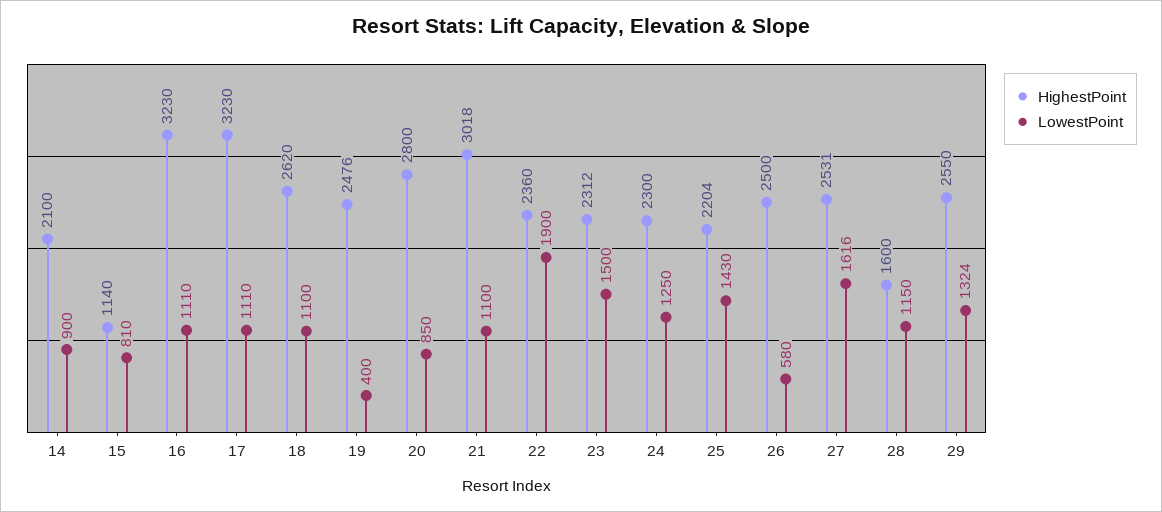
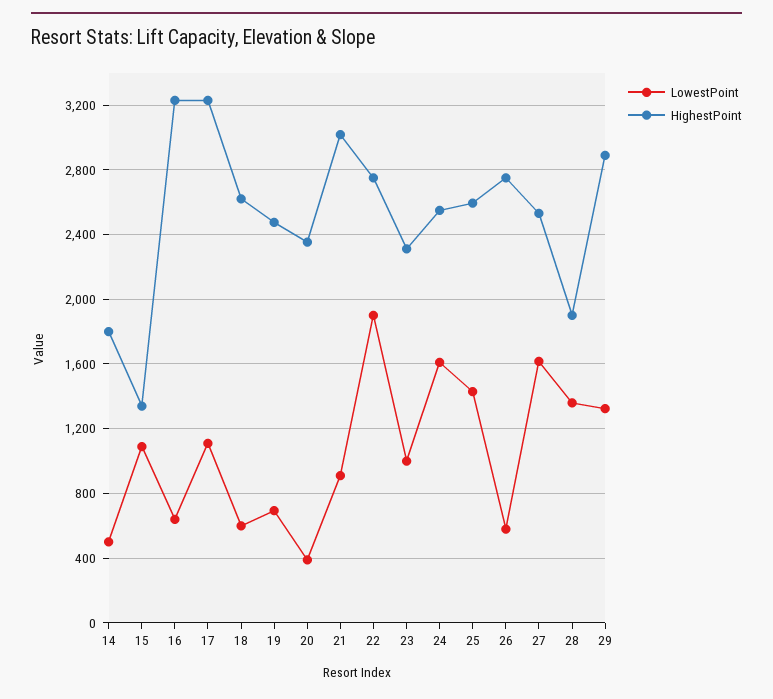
  {
    "HighestPoint": {
-     "14": 2100,
+     "14": 1800,
-     "15": 1140,
+     "15": 1350,
      "16": 3230,
      "17": 3230,
      "18": 2620,
      "19": 2476,
-     "20": 2800,
+     "20": 2350,
      "21": 3018,
-     "22": 2360,
+     "22": 2750,
      "23": 2312,
-     "24": 2300,
+     "24": 2550,
-     "25": 2204,
+     "25": 2600,
-     "26": 2500,
+     "26": 2750,
      "27": 2531,
-     "28": 1600,
+     "28": 1900,
-     "29": 2550
+     "29": 2900
    },
    "LowestPoint": {
-     "14": 900,
+     "14": 500,
-     "15": 810,
+     "15": 1100,
-     "16": 1110,
+     "16": 650,
      "17": 1110,
-     "18": 1100,
+     "18": 600,
-     "19": 400,
+     "19": 700,
-     "20": 850,
+     "20": 400,
-     "21": 1100,
+     "21": 900,
      "22": 1900,
-     "23": 1500,
+     "23": 1000,
-     "24": 1250,
+     "24": 1600,
      "25": 1430,
      "26": 580,
      "27": 1616,
-     "28": 1150,
+     "28": 1350,
      "29": 1324
    }
  }

